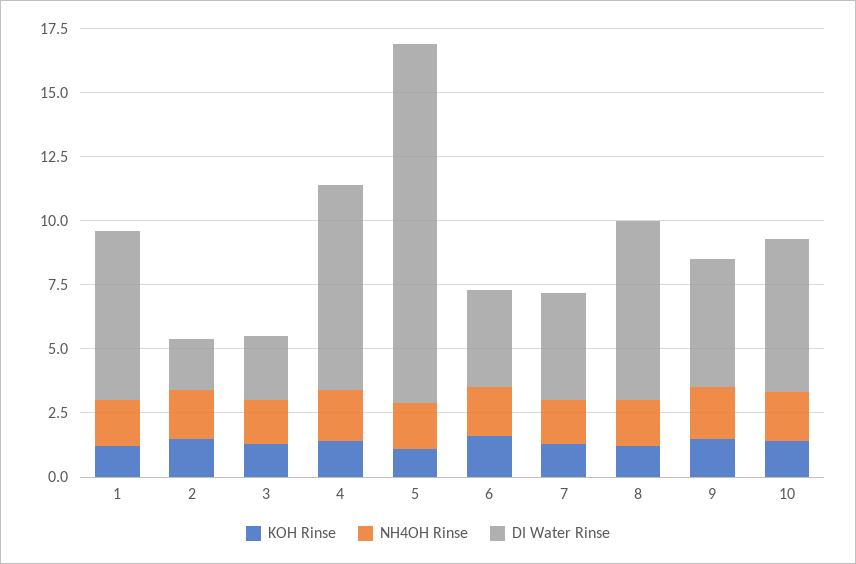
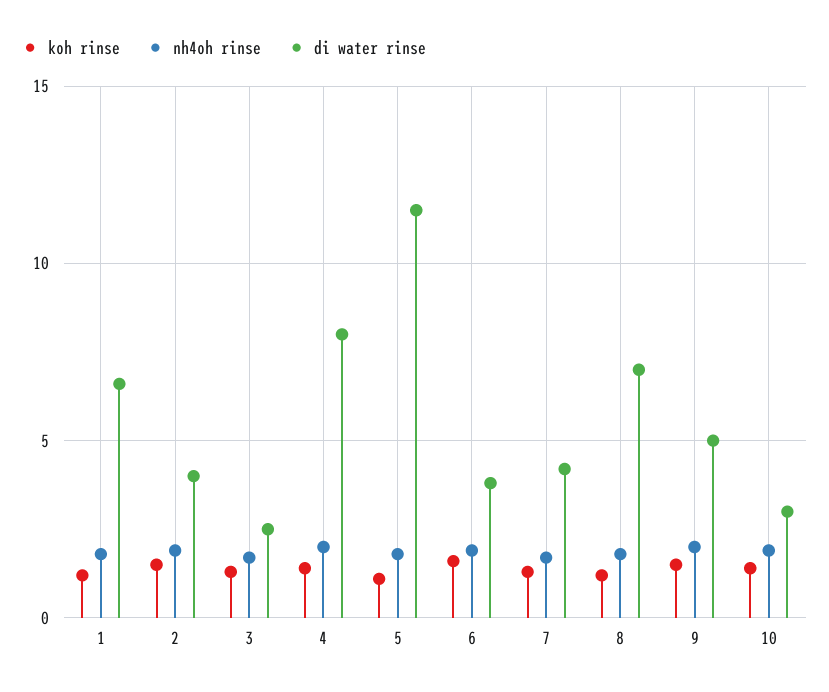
  {
    "KOH Rinse": {
      "1": 1,
      "2": 1.5,
      "3": 1.5,
      "4": 1.5,
      "5": 1,
      "6": 1.5,
      "7": 1.5,
      "8": 1,
      "9": 1.5,
      "10": 1.5
    },
    "NH4OH Rinse": {
      "1": 2,
      "2": 2,
      "3": 1.5,
      "4": 2,
      "5": 2,
      "6": 2,
      "7": 1.5,
      "8": 2,
      "9": 2,
      "10": 2
    },
    "DI Water Rinse": {
      "1": 6.5,
-     "2": 2,
+     "2": 4,
      "3": 2.5,
      "4": 8,
-     "5": 14,
+     "5": 11.5,
      "6": 4,
      "7": 4,
      "8": 7,
      "9": 5,
-     "10": 6
+     "10": 3
    }
  }

